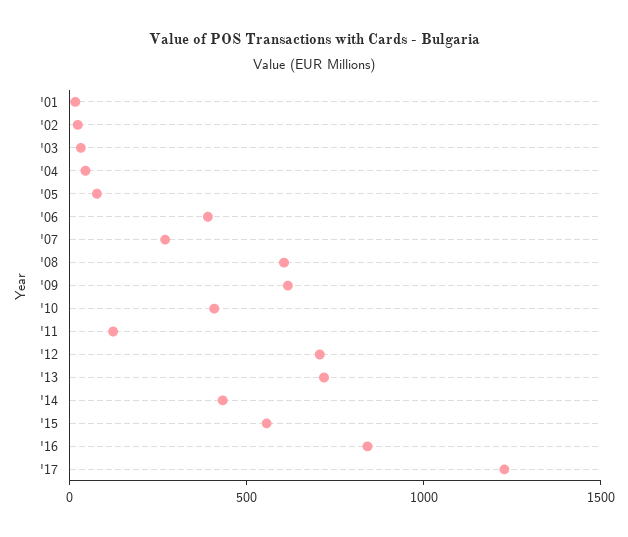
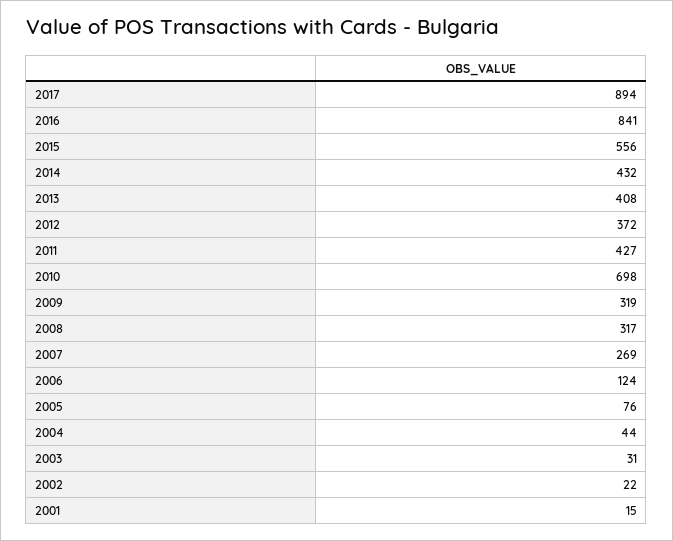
  {
    "'01": 15,
    "'02": 22,
    "'03": 31,
    "'04": 44,
    "'05": 76,
-   "'06": 400,
+   "'06": 124,
    "'07": 269,
-   "'08": 600,
+   "'08": 317,
-   "'09": 600,
+   "'09": 319,
-   "'10": 400,
+   "'10": 698,
-   "'11": 100,
+   "'11": 427,
-   "'12": 700,
+   "'12": 372,
-   "'13": 700,
+   "'13": 408,
    "'14": 432,
    "'15": 556,
    "'16": 841,
-   "'17": 1200
+   "'17": 894
  }

